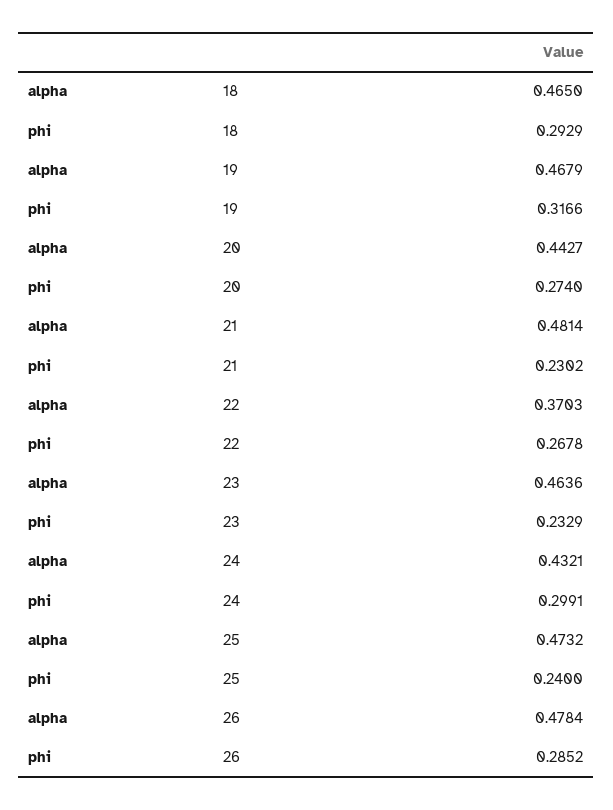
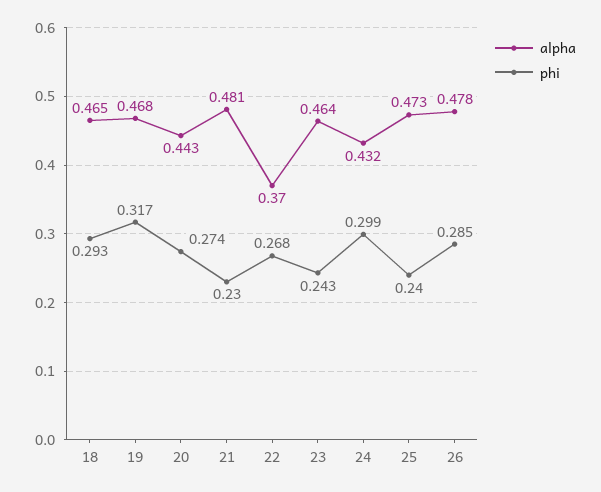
  {
    "alpha": {
      "18": 0.465,
      "19": 0.4679,
      "20": 0.4427,
      "21": 0.4814,
      "22": 0.3703,
      "23": 0.4636,
      "24": 0.4321,
      "25": 0.4732,
      "26": 0.4784
    },
    "phi": {
      "18": 0.2929,
      "19": 0.3166,
      "20": 0.274,
      "21": 0.2302,
      "22": 0.2678,
-     "23": 0.2329,
+     "23": 0.243,
      "24": 0.2991,
      "25": 0.24,
      "26": 0.2852
    }
  }

